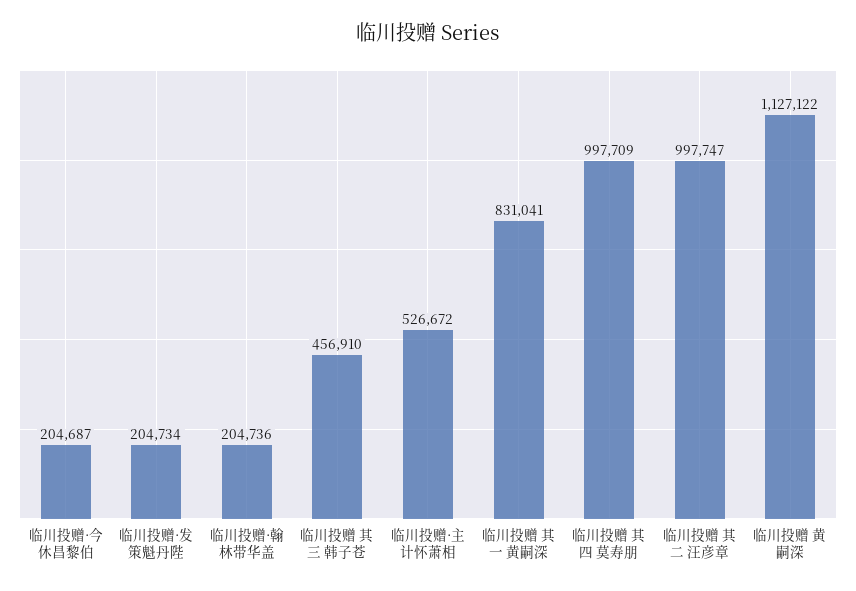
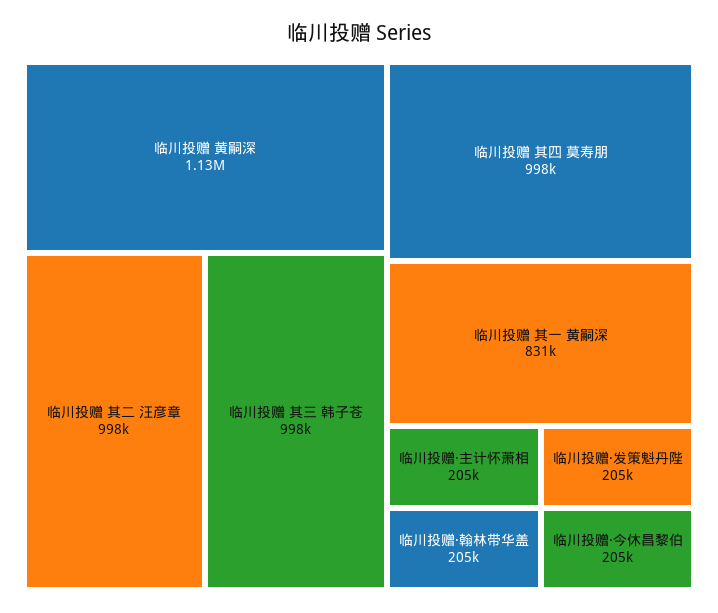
  {
    "临川投赠·今休昌黎伯": 204687,
    "临川投赠·发策魁丹陛": 204734,
    "临川投赠·翰林带华盖": 204736,
-   "临川投赠 其三 韩子苍": 456910,
+   "临川投赠 其三 韩子苍": 998000,
-   "临川投赠·主计怀萧相": 526672,
+   "临川投赠·主计怀萧相": 205000,
    "临川投赠 其一 黄嗣深": 831041,
    "临川投赠 其四 莫寿朋": 997709,
    "临川投赠 其二 汪彦章": 997747,
    "临川投赠 黄嗣深": 1127122
  }

